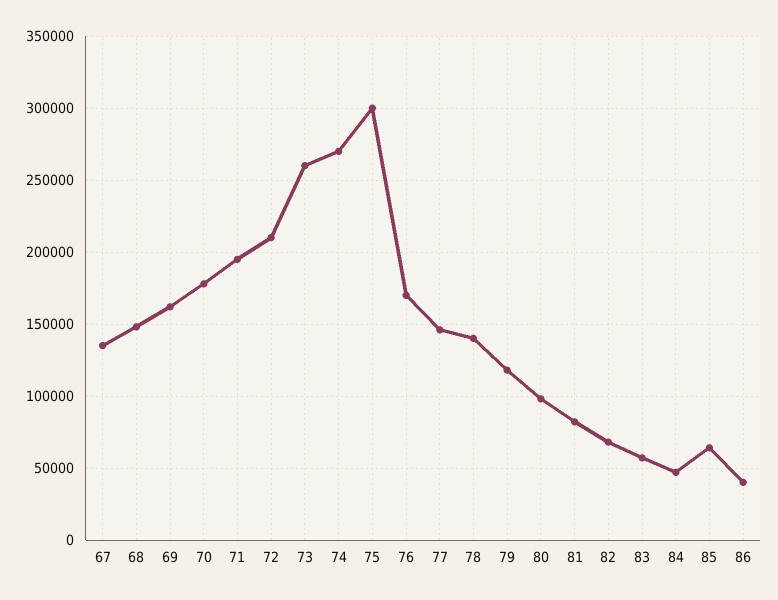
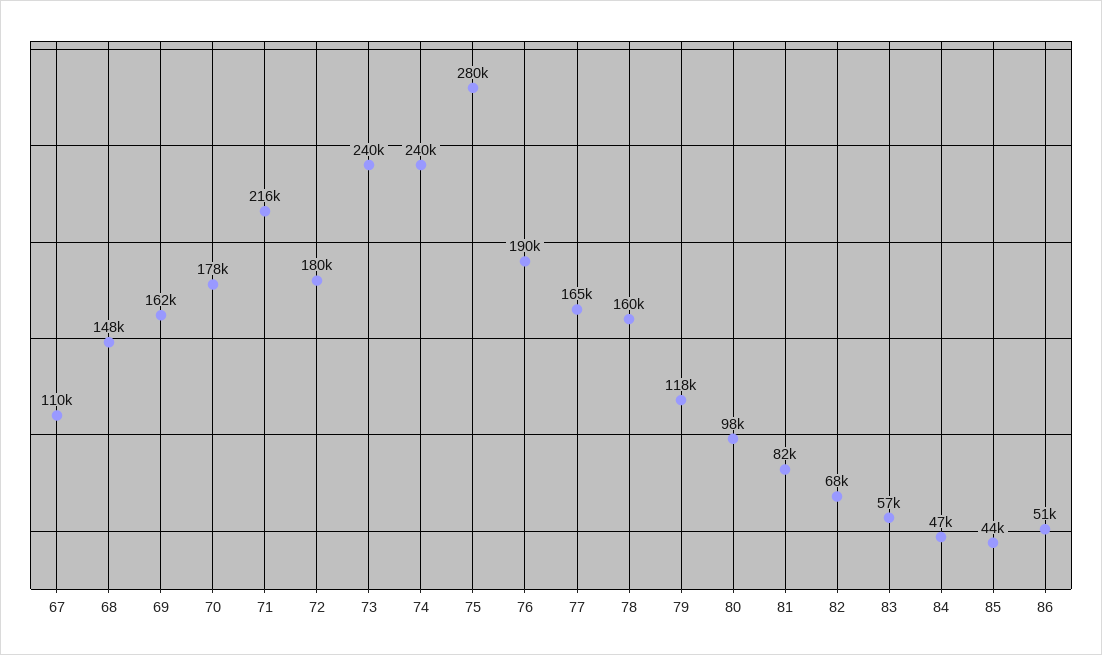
  {
-   "67": 135000,
+   "67": 110000,
    "68": 148000,
    "69": 162000,
    "70": 178000,
-   "71": 195000,
+   "71": 216000,
-   "72": 210000,
+   "72": 180000,
-   "73": 260000,
+   "73": 240000,
-   "74": 270000,
+   "74": 240000,
-   "75": 300000,
+   "75": 280000,
-   "76": 170000,
+   "76": 190000,
-   "77": 145000,
+   "77": 165000,
-   "78": 140000,
+   "78": 160000,
    "79": 118000,
    "80": 98000,
    "81": 82000,
    "82": 68000,
    "83": 57000,
    "84": 47000,
-   "85": 65000,
+   "85": 44000,
-   "86": 40000
+   "86": 51000
  }

